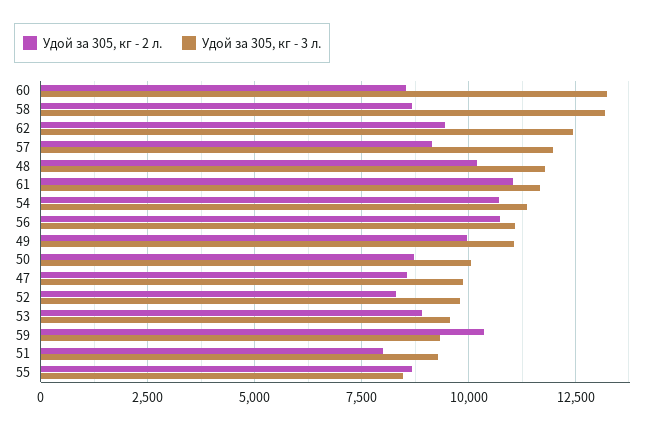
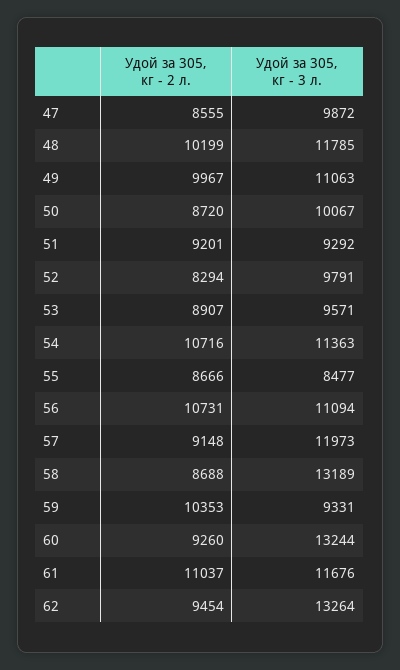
  {
    "Удой за 305, кг - 2 л.": {
-     "60": 8500,
+     "60": 9260,
      "58": 8688,
      "62": 9454,
      "57": 9148,
      "48": 10199,
      "61": 11037,
      "54": 10716,
      "56": 10731,
      "49": 9967,
      "50": 8720,
      "47": 8555,
      "52": 8294,
      "53": 8907,
      "59": 10353,
-     "51": 8000,
+     "51": 9201,
      "55": 8666
    },
    "Удой за 305, кг - 3 л.": {
      "60": 13244,
      "58": 13189,
-     "62": 12500,
+     "62": 13264,
      "57": 11973,
      "48": 11785,
      "61": 11676,
      "54": 11363,
      "56": 11094,
      "49": 11063,
      "50": 10067,
      "47": 9872,
      "52": 9791,
      "53": 9571,
      "59": 9331,
      "51": 9292,
      "55": 8477
    }
  }

